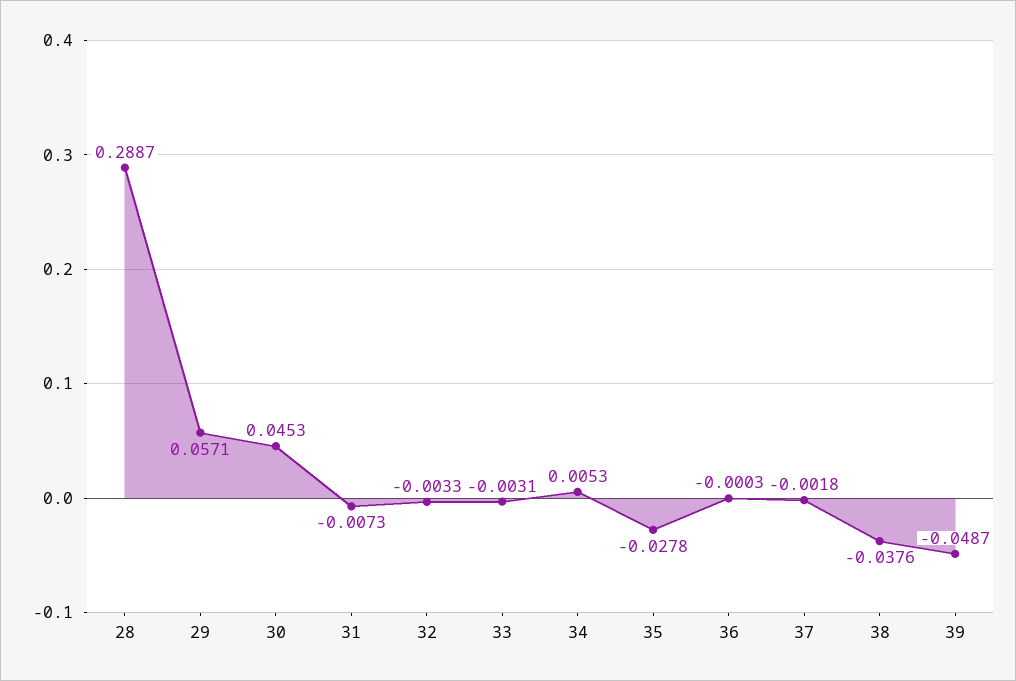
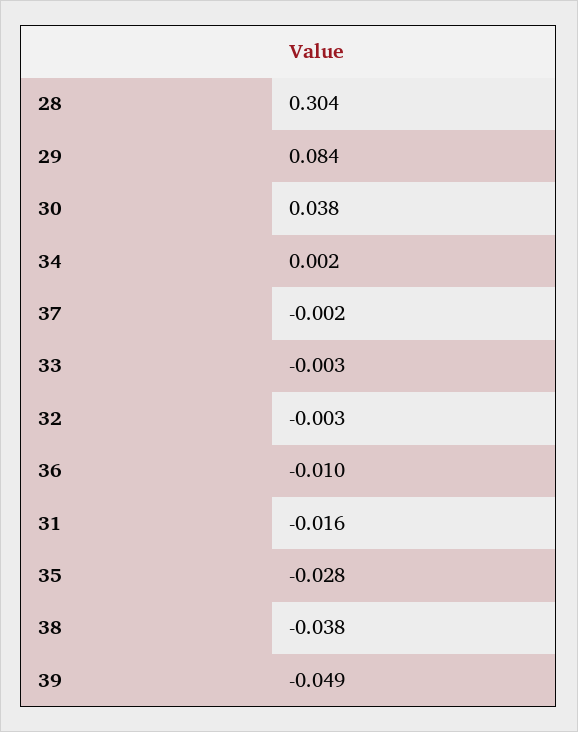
  {
-   "28": 0.2887,
+   "28": 0.304,
-   "29": 0.0571,
+   "29": 0.084,
-   "30": 0.0453,
+   "30": 0.038,
-   "31": -0.0073,
+   "31": -0.016,
    "32": -0.0033,
    "33": -0.0031,
-   "34": 0.0053,
+   "34": 0.002,
    "35": -0.0278,
-   "36": -0.0003,
+   "36": -0.01,
    "37": -0.0018,
    "38": -0.0376,
    "39": -0.0487
  }

